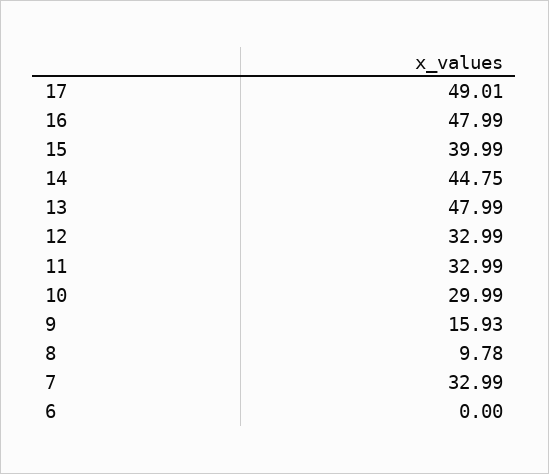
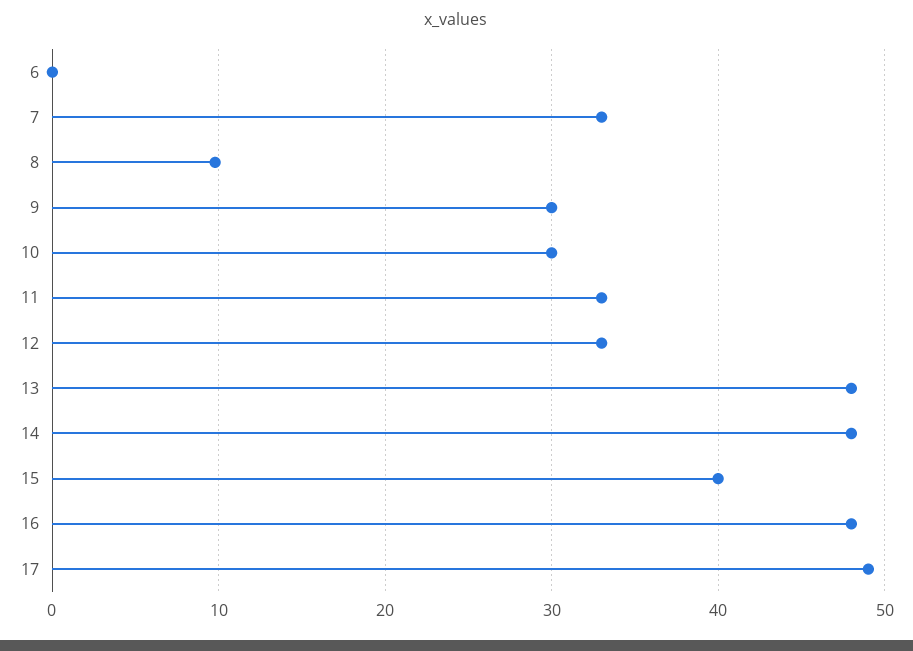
  {
    "17": 49.01,
    "16": 47.99,
    "15": 39.99,
-   "14": 44.75,
+   "14": 48,
    "13": 47.99,
    "12": 32.99,
    "11": 32.99,
    "10": 29.99,
-   "9": 15.93,
+   "9": 30,
    "8": 9.78,
    "7": 32.99,
    "6": 0
  }

